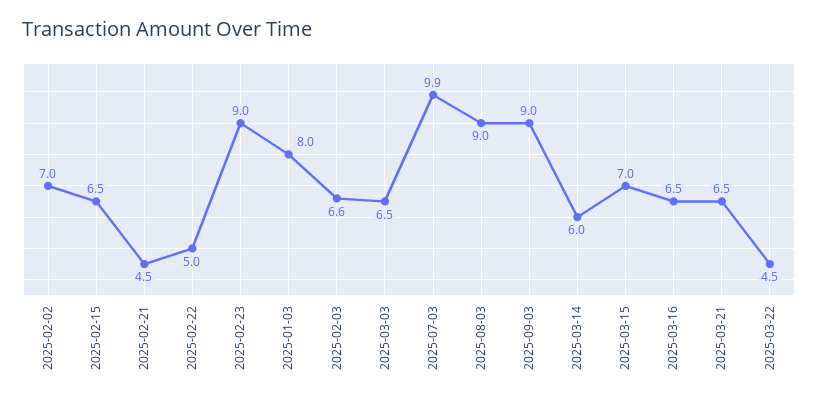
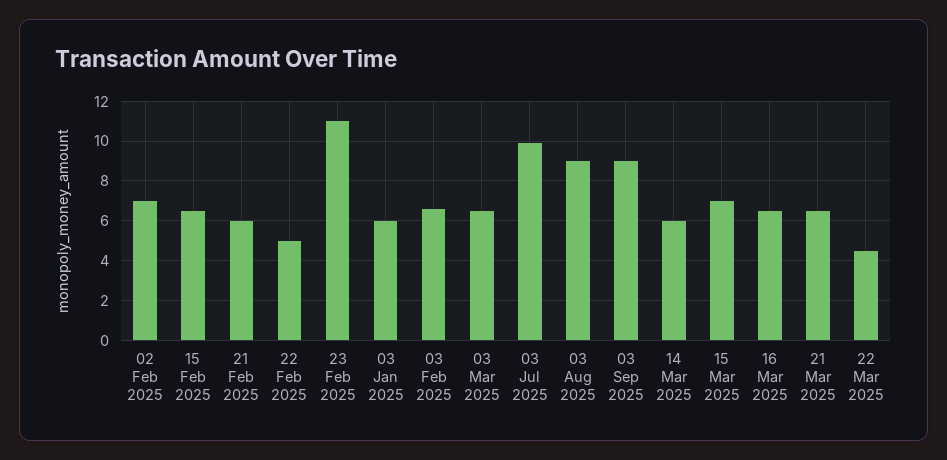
  {
    "2025-02-02": 7,
    "2025-02-15": 6.5,
-   "2025-02-21": 4.5,
+   "2025-02-21": 6,
    "2025-02-22": 5,
-   "2025-02-23": 9,
+   "2025-02-23": 11,
-   "2025-01-03": 8,
+   "2025-01-03": 6,
    "2025-02-03": 6.6,
    "2025-03-03": 6.5,
    "2025-07-03": 9.9,
    "2025-08-03": 9,
    "2025-09-03": 9,
    "2025-03-14": 6,
    "2025-03-15": 7,
    "2025-03-16": 6.5,
    "2025-03-21": 6.5,
    "2025-03-22": 4.5
  }

